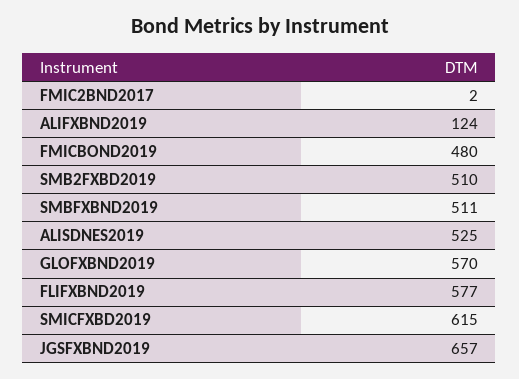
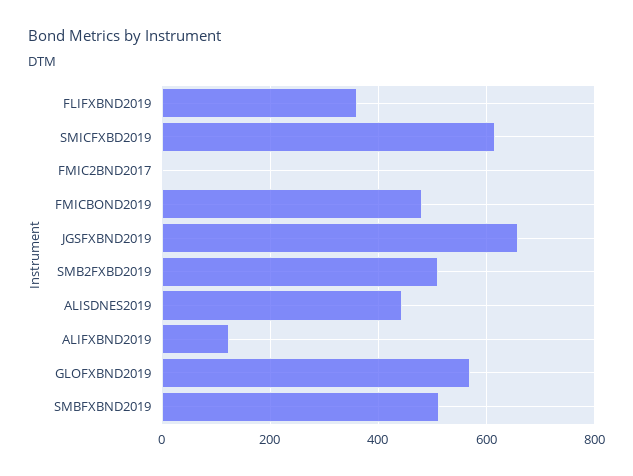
  {
    "FMIC2BND2017": 2,
    "ALIFXBND2019": 124,
    "FMICBOND2019": 480,
    "SMB2FXBD2019": 510,
    "SMBFXBND2019": 511,
-   "ALISDNES2019": 525,
+   "ALISDNES2019": 440,
    "GLOFXBND2019": 570,
-   "FLIFXBND2019": 577,
+   "FLIFXBND2019": 360,
    "SMICFXBD2019": 615,
    "JGSFXBND2019": 657
  }

